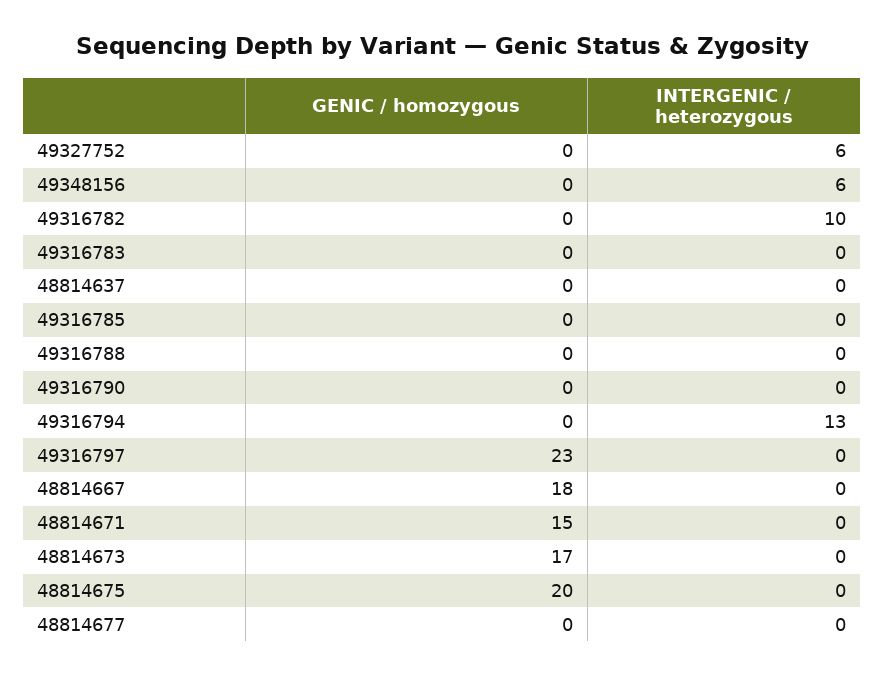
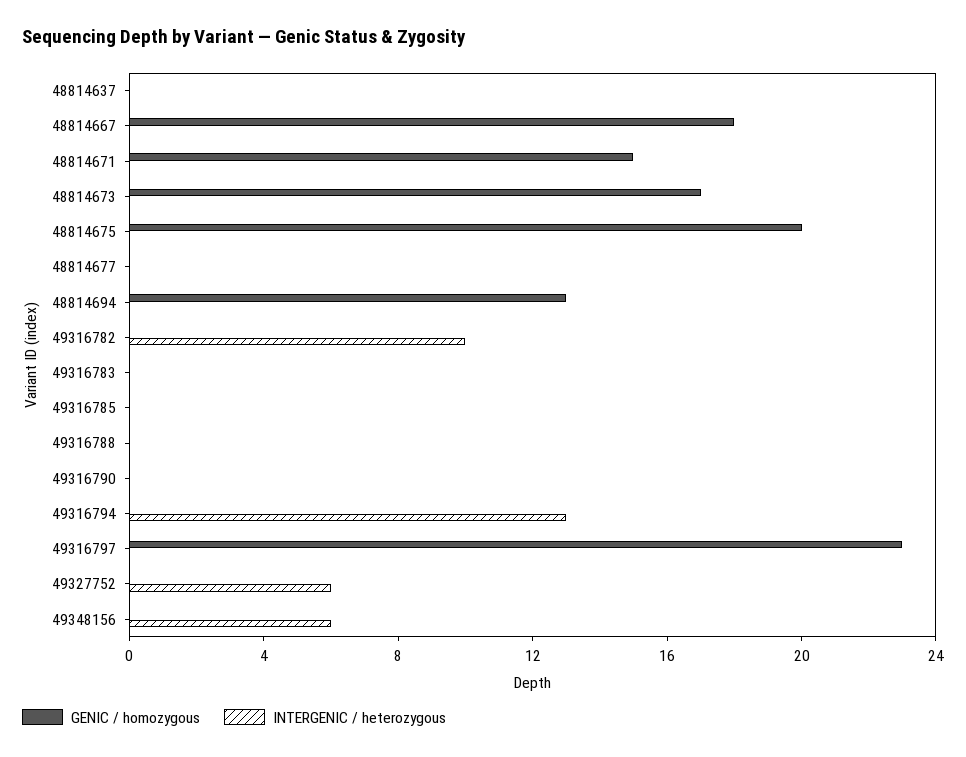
  {
    "GENIC / homozygous": {
      "49327752": 0,
      "49348156": 0,
      "49316782": 0,
      "49316783": 0,
      "48814637": 0,
      "49316785": 0,
      "49316788": 0,
      "49316790": 0,
      "49316794": 0,
      "49316797": 23,
      "48814667": 18,
      "48814671": 15,
      "48814673": 17,
      "48814675": 20,
-     "48814677": 0
+     "48814677": 0,
+     "48814694": 13
    },
    "INTERGENIC / heterozygous": {
      "49327752": 6,
      "49348156": 6,
      "49316782": 10,
      "49316783": 0,
      "48814637": 0,
      "49316785": 0,
      "49316788": 0,
      "49316790": 0,
      "49316794": 13,
      "49316797": 0,
      "48814667": 0,
      "48814671": 0,
      "48814673": 0,
      "48814675": 0,
-     "48814677": 0
+     "48814677": 0,
+     "48814694": 0
    }
  }

